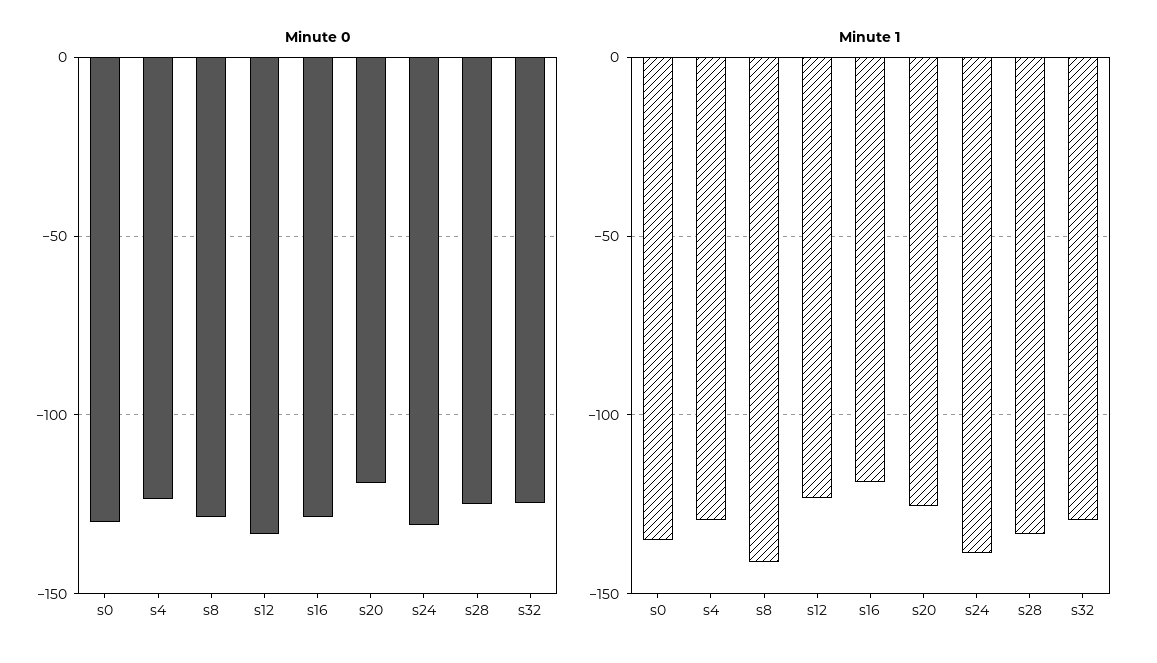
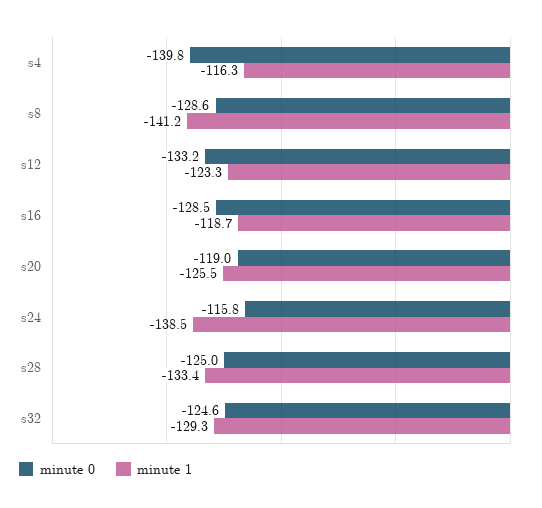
  {
    "Minute 0": {
-     "s0": -130,
-     "s4": -125,
+     "s4": -139.8,
      "s8": -128.6,
      "s12": -133.2,
      "s16": -128.5,
      "s20": -119,
-     "s24": -130,
+     "s24": -115.8,
      "s28": -125,
      "s32": -124.6
    },
    "Minute 1": {
-     "s0": -135,
-     "s4": -130,
+     "s4": -116.3,
      "s8": -141.2,
      "s12": -123.3,
      "s16": -118.7,
      "s20": -125.5,
      "s24": -138.5,
      "s28": -133.4,
      "s32": -129.3
    }
  }

